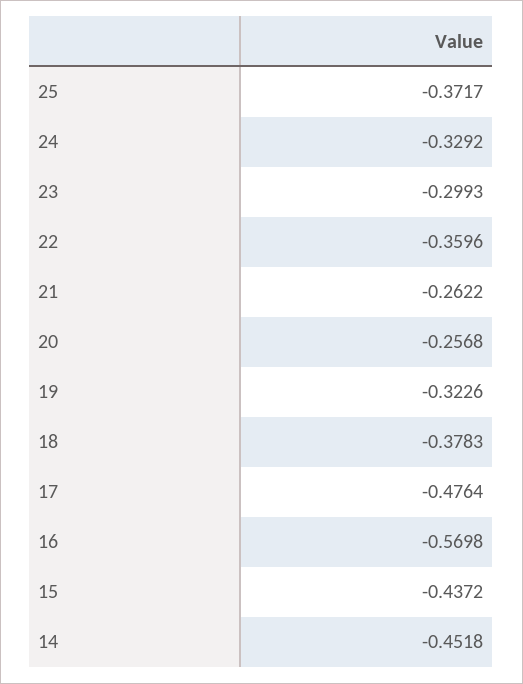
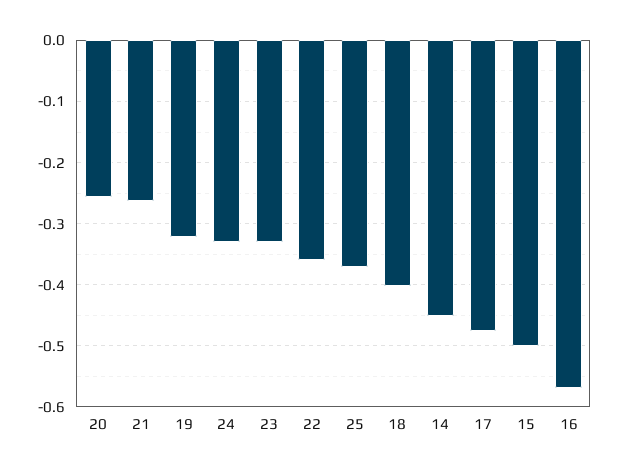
  {
    "25": -0.3717,
    "24": -0.3292,
-   "23": -0.2993,
+   "23": -0.33,
    "22": -0.3596,
    "21": -0.2622,
    "20": -0.2568,
    "19": -0.3226,
-   "18": -0.3783,
+   "18": -0.4,
    "17": -0.4764,
    "16": -0.5698,
-   "15": -0.4372,
+   "15": -0.5,
    "14": -0.4518
  }

